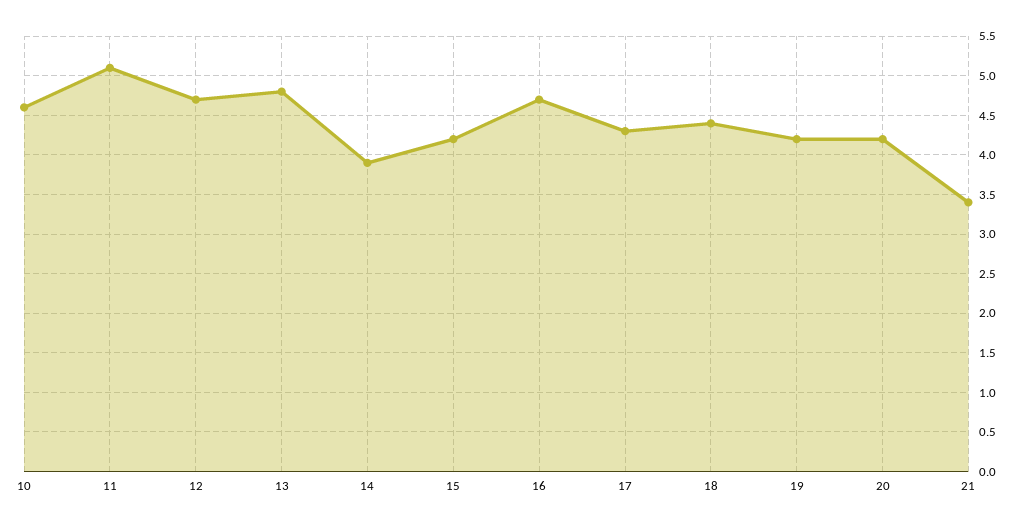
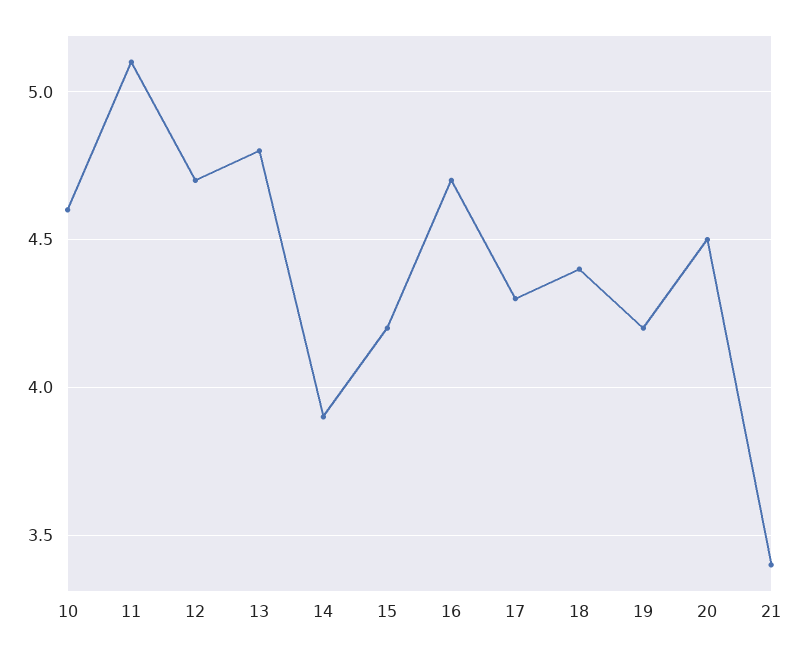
  {
    "10": 4.6,
    "11": 5.1,
    "12": 4.7,
    "13": 4.8,
    "14": 3.9,
    "15": 4.2,
    "16": 4.7,
    "17": 4.3,
    "18": 4.4,
    "19": 4.2,
-   "20": 4.2,
+   "20": 4.5,
    "21": 3.4
  }

